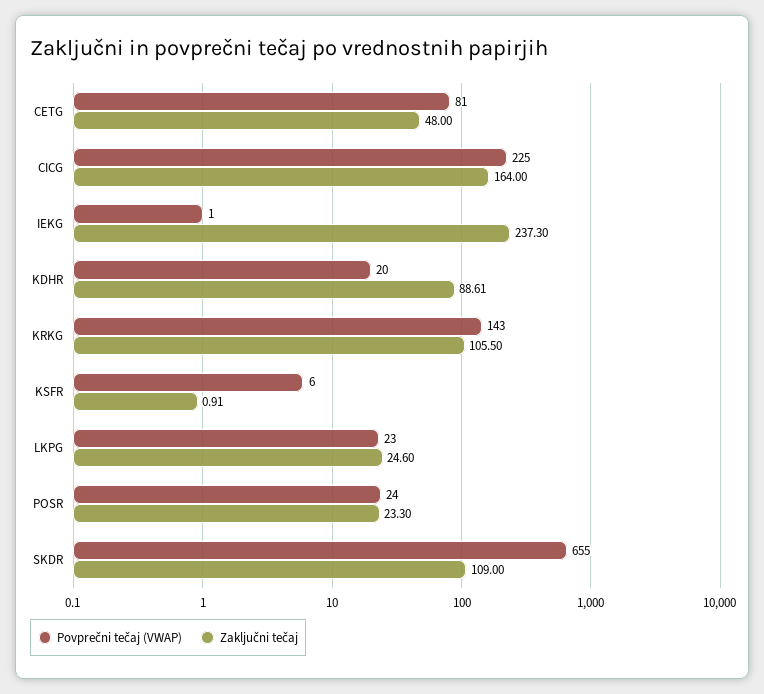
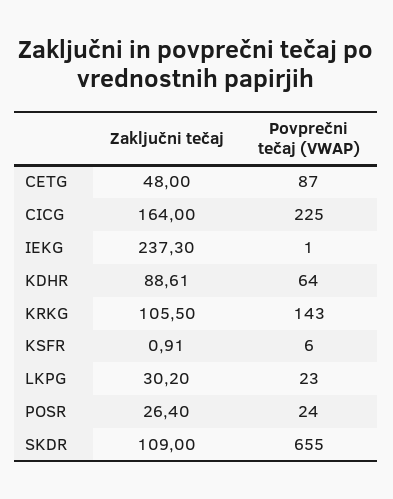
  {
    "Povprečni tečaj (VWAP)": {
-     "CETG": 81,
+     "CETG": 87,
      "CICG": 225,
      "IEKG": 1,
-     "KDHR": 20,
+     "KDHR": 64,
      "KRKG": 143,
      "KSFR": 6,
      "LKPG": 23,
      "POSR": 24,
      "SKDR": 655
    },
    "Zaključni tečaj": {
      "CETG": 48,
      "CICG": 164,
      "IEKG": 237.3,
      "KDHR": 88.61,
      "KRKG": 105.5,
      "KSFR": 0.91,
-     "LKPG": 24.6,
+     "LKPG": 30.2,
-     "POSR": 23.3,
+     "POSR": 26.4,
      "SKDR": 109
    }
  }

